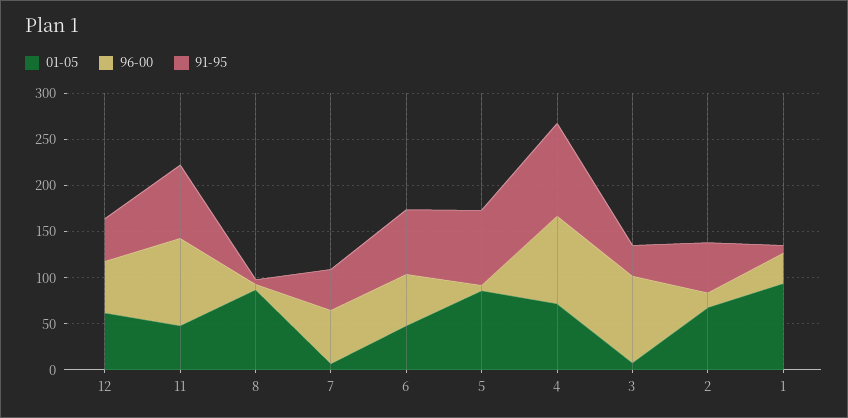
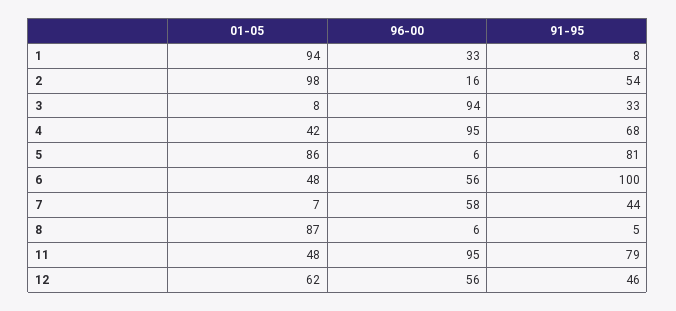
  {
    "01-05": {
      "12": 62,
      "11": 48,
      "8": 87,
      "7": 7,
      "6": 48,
      "5": 86,
-     "4": 70,
+     "4": 42,
      "3": 8,
-     "2": 70,
+     "2": 98,
      "1": 94
    },
    "96-00": {
      "12": 56,
      "11": 95,
      "8": 6,
      "7": 58,
      "6": 56,
      "5": 6,
      "4": 95,
      "3": 94,
      "2": 16,
      "1": 33
    },
    "91-95": {
      "12": 46,
      "11": 79,
      "8": 5,
      "7": 44,
-     "6": 70,
+     "6": 100,
      "5": 81,
-     "4": 100,
+     "4": 68,
      "3": 33,
      "2": 54,
      "1": 8
    }
  }

